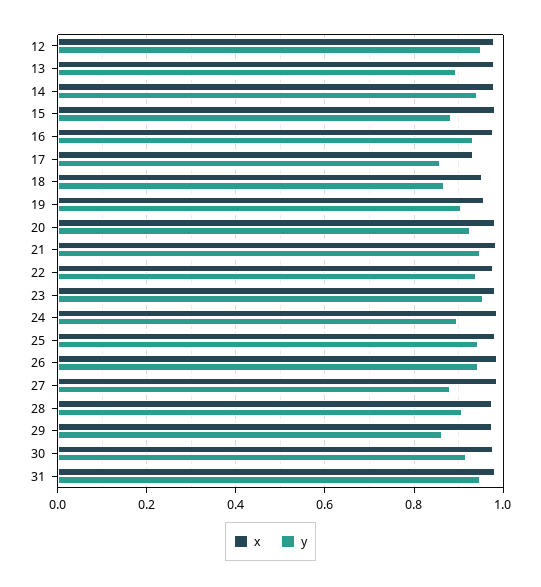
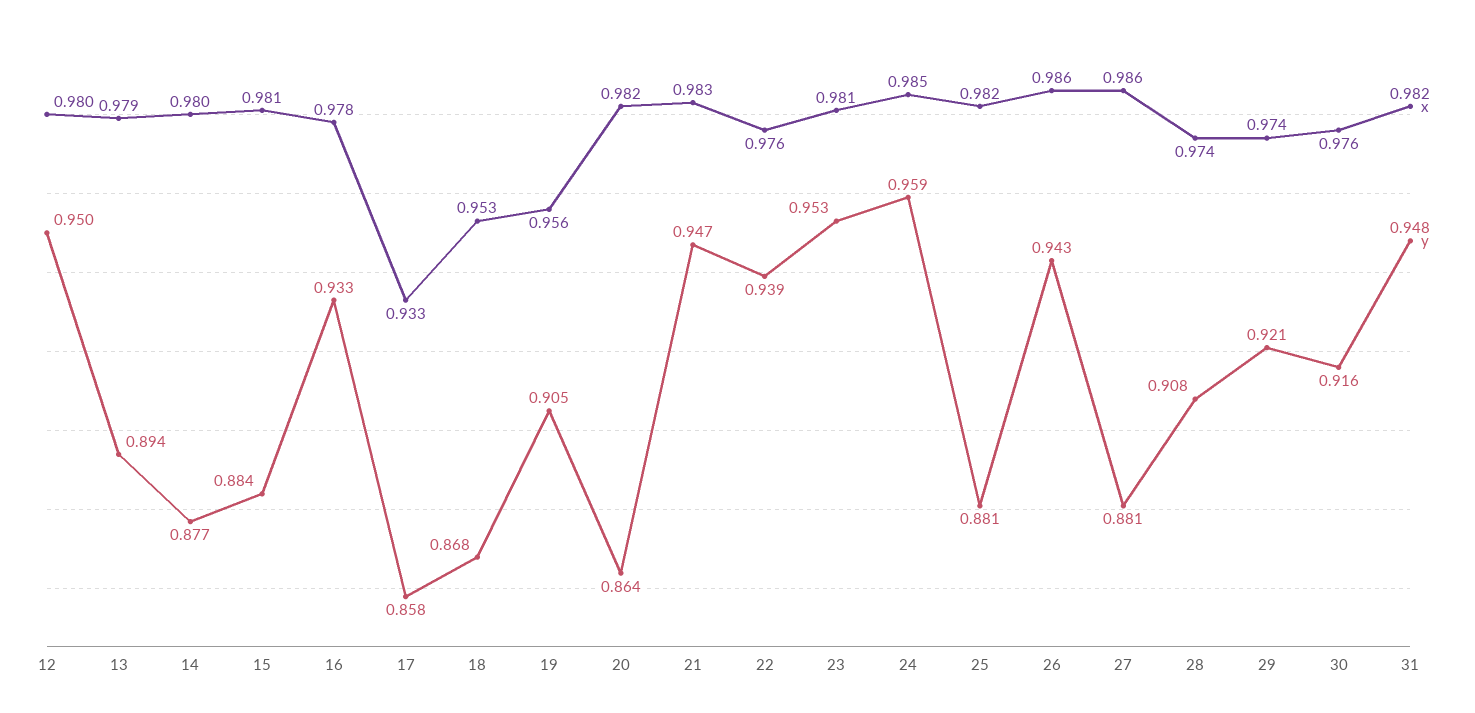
  {
    "x": {
      "12": 0.98,
      "13": 0.979,
      "14": 0.98,
      "15": 0.981,
      "16": 0.978,
      "17": 0.933,
      "18": 0.953,
      "19": 0.956,
      "20": 0.982,
      "21": 0.983,
      "22": 0.976,
      "23": 0.981,
      "24": 0.985,
      "25": 0.982,
      "26": 0.986,
      "27": 0.986,
      "28": 0.974,
      "29": 0.974,
      "30": 0.976,
      "31": 0.982
    },
    "y": {
      "12": 0.95,
      "13": 0.894,
-     "14": 0.94,
+     "14": 0.877,
      "15": 0.884,
      "16": 0.933,
      "17": 0.858,
      "18": 0.868,
      "19": 0.905,
-     "20": 0.92,
+     "20": 0.864,
      "21": 0.947,
      "22": 0.939,
      "23": 0.953,
-     "24": 0.9,
+     "24": 0.959,
-     "25": 0.94,
+     "25": 0.881,
      "26": 0.943,
      "27": 0.881,
      "28": 0.908,
-     "29": 0.86,
+     "29": 0.921,
      "30": 0.916,
      "31": 0.948
    }
  }

